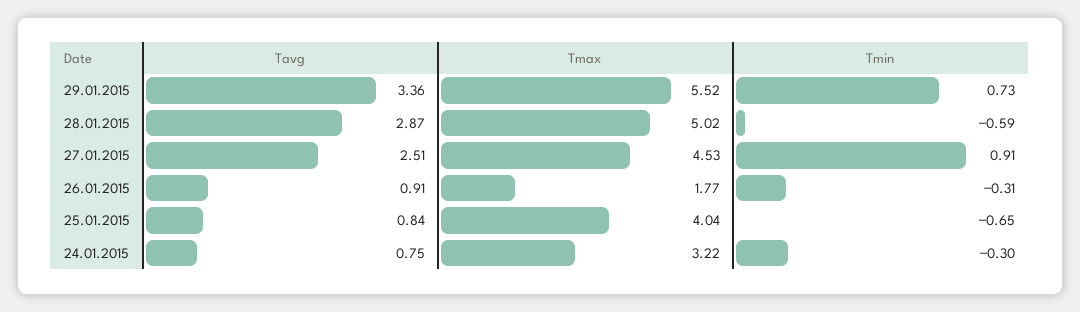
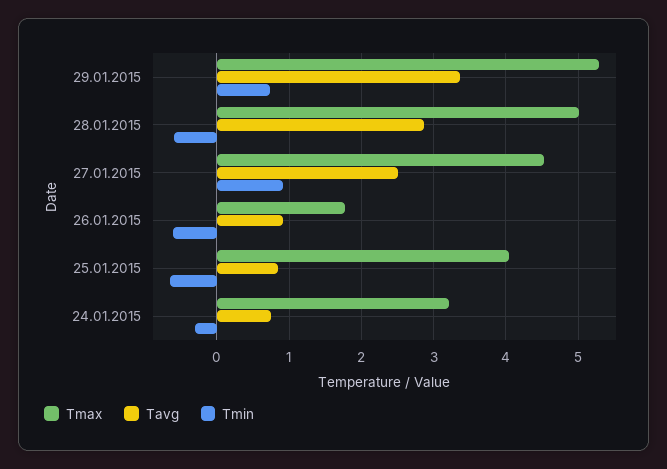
  {
    "Tavg": {
      "29.01.2015": 3.36,
      "28.01.2015": 2.87,
      "27.01.2015": 2.51,
      "26.01.2015": 0.91,
      "25.01.2015": 0.84,
      "24.01.2015": 0.75
    },
    "Tmax": {
-     "29.01.2015": 5.52,
+     "29.01.2015": 5.3,
      "28.01.2015": 5.02,
      "27.01.2015": 4.53,
      "26.01.2015": 1.77,
      "25.01.2015": 4.04,
      "24.01.2015": 3.22
    },
    "Tmin": {
      "29.01.2015": 0.73,
      "28.01.2015": -0.59,
      "27.01.2015": 0.91,
-     "26.01.2015": -0.31,
+     "26.01.2015": -0.6,
      "25.01.2015": -0.65,
      "24.01.2015": -0.3
    }
  }

